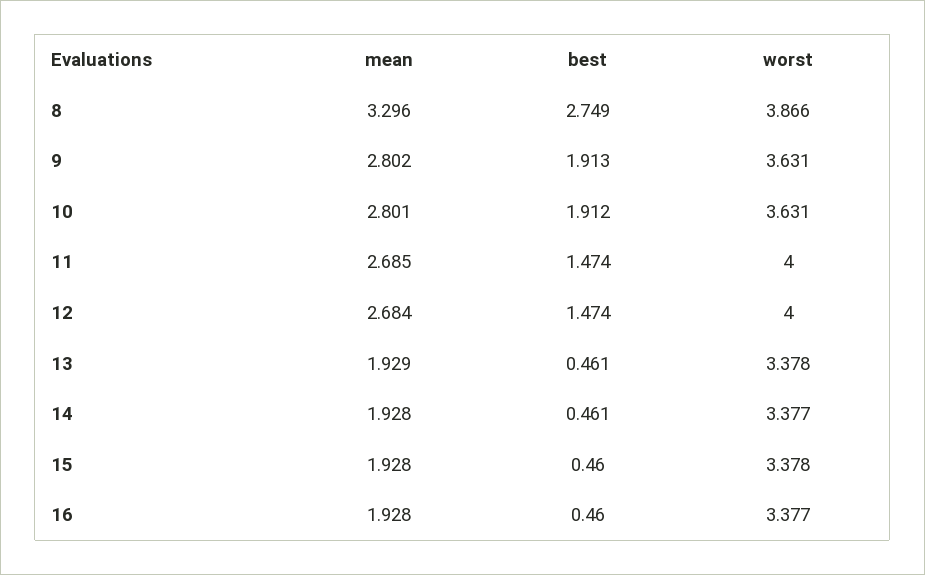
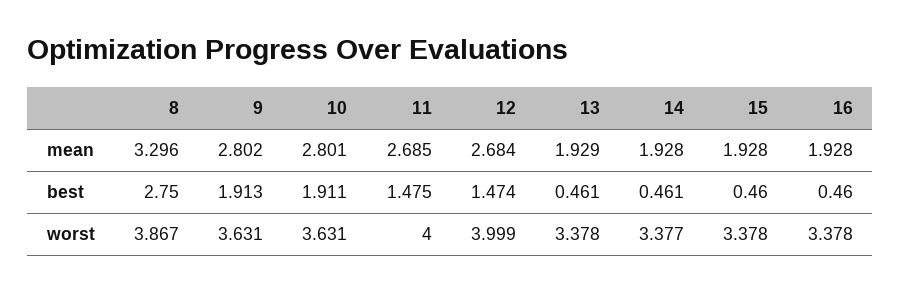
  {
    "mean": {
      "8": 3.296,
      "9": 2.802,
      "10": 2.801,
      "11": 2.685,
      "12": 2.684,
      "13": 1.929,
      "14": 1.928,
      "15": 1.928,
      "16": 1.928
    },
    "best": {
-     "8": 2.749,
+     "8": 2.75,
      "9": 1.913,
-     "10": 1.912,
+     "10": 1.911,
-     "11": 1.474,
+     "11": 1.475,
      "12": 1.474,
      "13": 0.461,
      "14": 0.461,
      "15": 0.46,
      "16": 0.46
    },
    "worst": {
-     "8": 3.866,
+     "8": 3.867,
      "9": 3.631,
      "10": 3.631,
      "11": 4,
-     "12": 4,
+     "12": 3.999,
      "13": 3.378,
      "14": 3.377,
      "15": 3.378,
-     "16": 3.377
+     "16": 3.378
    }
  }

